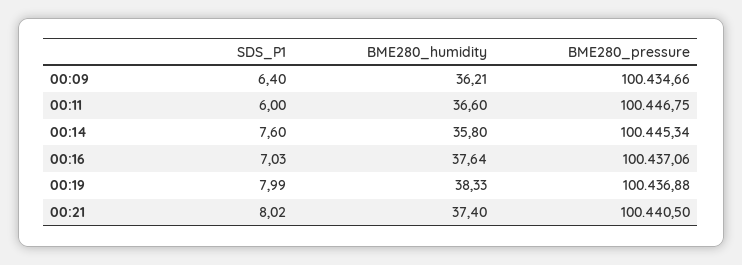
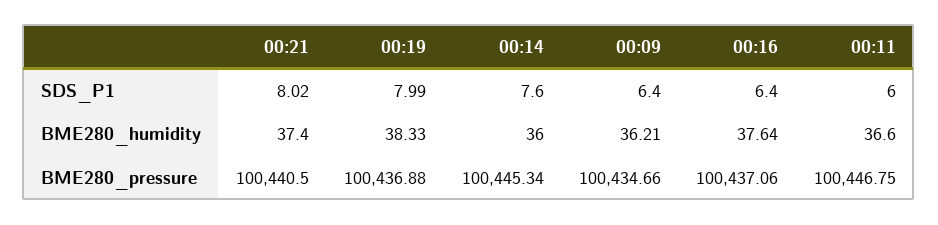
  {
    "SDS_P1": {
      "00:09": 6.4,
      "00:11": 6,
      "00:14": 7.6,
-     "00:16": 7.03,
+     "00:16": 6.4,
      "00:19": 7.99,
      "00:21": 8.02
    },
    "BME280_humidity": {
      "00:09": 36.21,
      "00:11": 36.6,
-     "00:14": 35.8,
+     "00:14": 36,
      "00:16": 37.64,
      "00:19": 38.33,
      "00:21": 37.4
    },
    "BME280_pressure": {
      "00:09": 100434.66,
      "00:11": 100446.75,
      "00:14": 100445.34,
      "00:16": 100437.06,
      "00:19": 100436.88,
      "00:21": 100440.5
    }
  }

